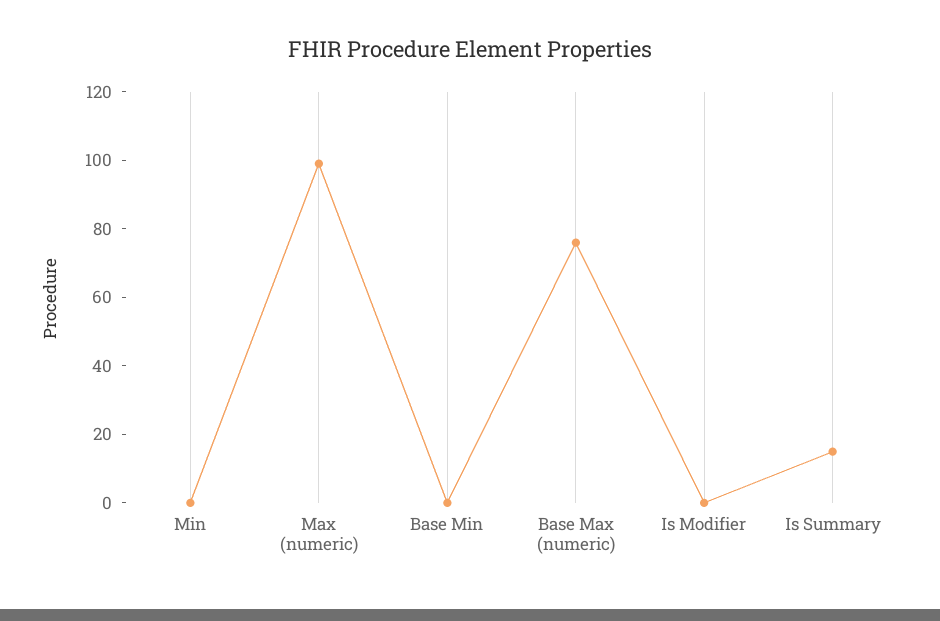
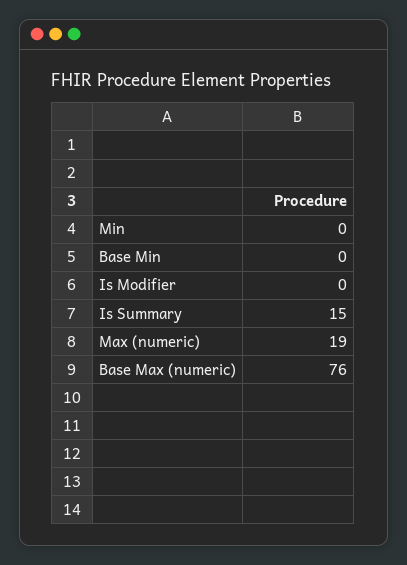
  {
    "Min": 0,
-   "Max (numeric)": 100,
+   "Max (numeric)": 19,
    "Base Min": 0,
    "Base Max (numeric)": 76,
    "Is Modifier": 0,
    "Is Summary": 15
  }

